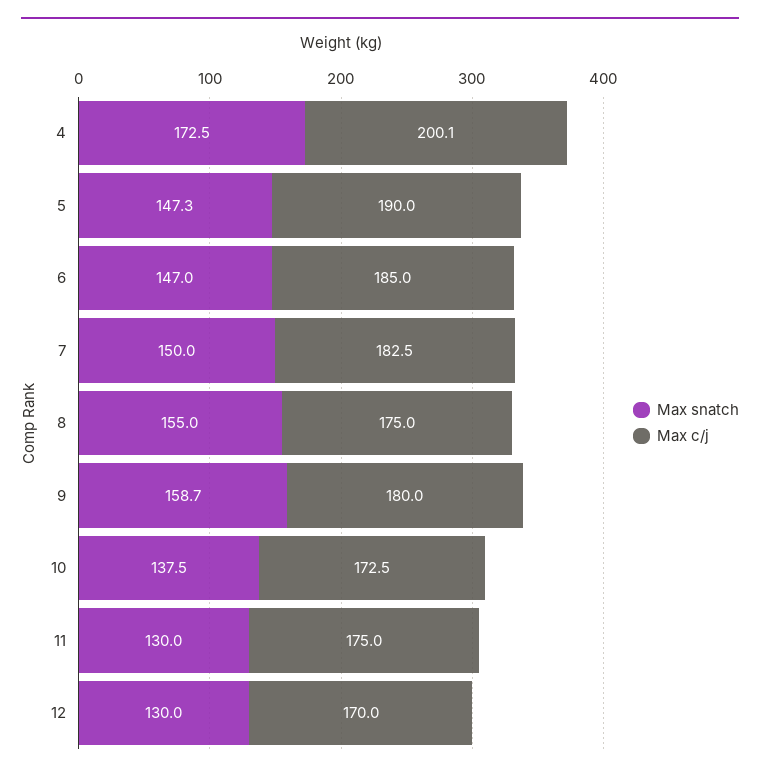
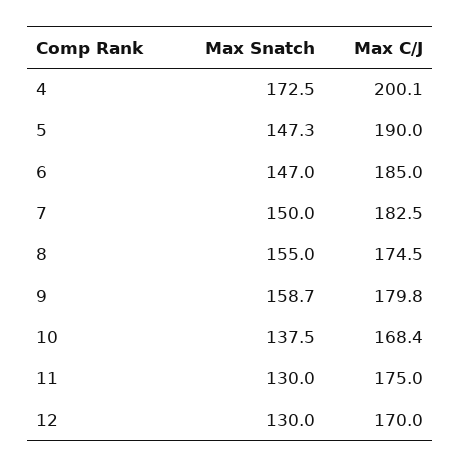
  {
    "Max snatch": {
      "4": 172.5,
      "5": 147.3,
      "6": 147,
      "7": 150,
      "8": 155,
      "9": 158.7,
      "10": 137.5,
      "11": 130,
      "12": 130
    },
    "Max c/j": {
      "4": 200.1,
      "5": 190,
      "6": 185,
      "7": 182.5,
-     "8": 175,
+     "8": 174.5,
-     "9": 180,
+     "9": 179.8,
-     "10": 172.5,
+     "10": 168.4,
      "11": 175,
      "12": 170
    }
  }

